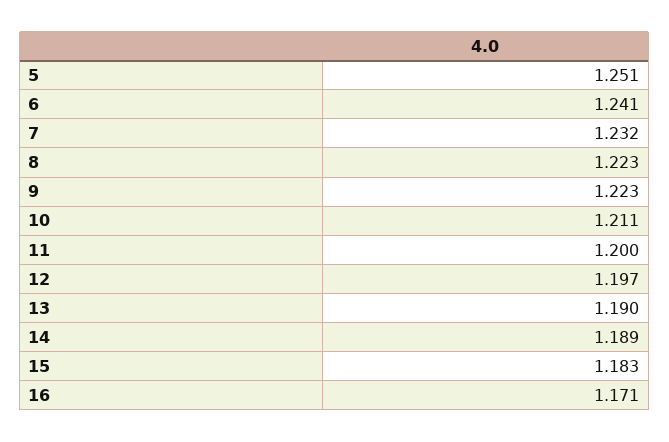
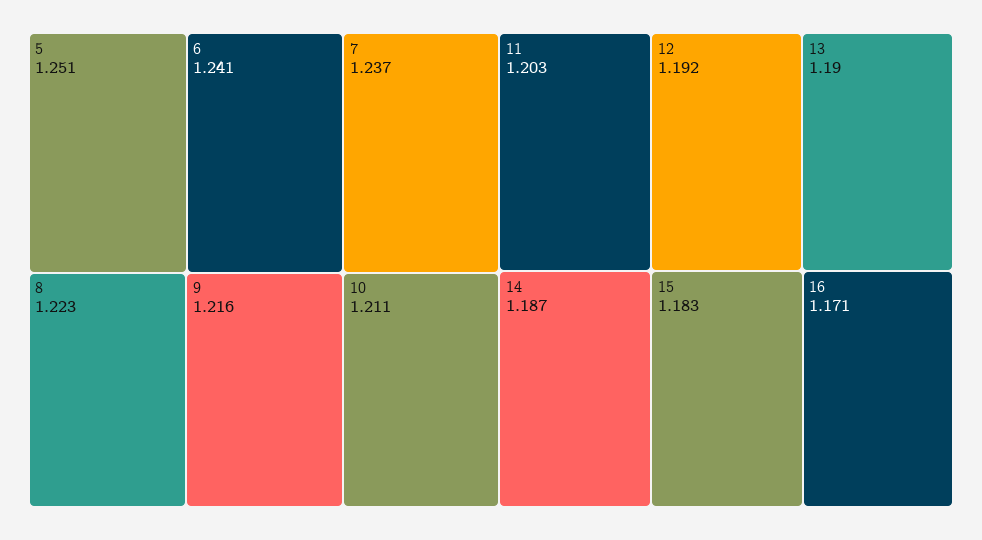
  {
    "5": 1.251,
    "6": 1.241,
-   "7": 1.232,
+   "7": 1.237,
    "8": 1.223,
-   "9": 1.223,
+   "9": 1.216,
    "10": 1.211,
-   "11": 1.2,
+   "11": 1.203,
-   "12": 1.197,
+   "12": 1.192,
    "13": 1.19,
-   "14": 1.189,
+   "14": 1.187,
    "15": 1.183,
    "16": 1.171
  }

